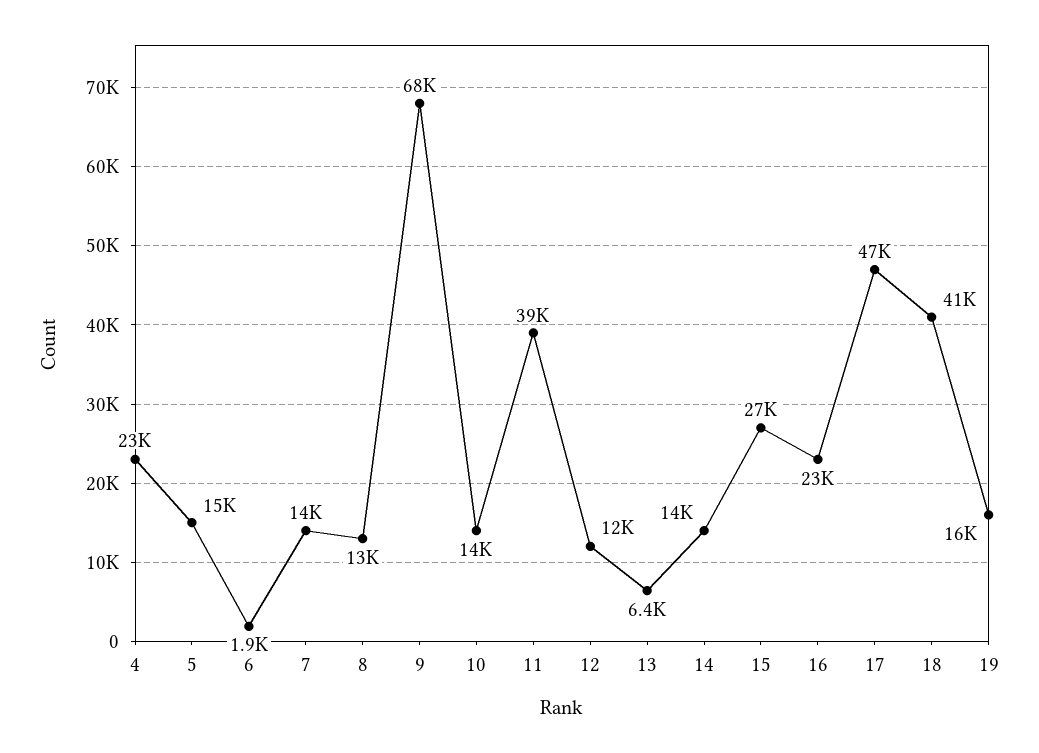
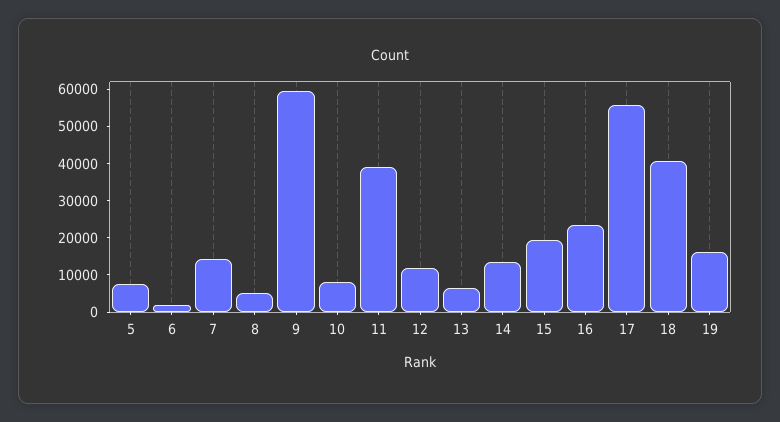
  {
-   "4": 23000,
-   "5": 15000,
+   "5": 7500,
    "6": 1900,
    "7": 14000,
-   "8": 13000,
+   "8": 5000,
-   "9": 68000,
+   "9": 60000,
-   "10": 14000,
+   "10": 7500,
    "11": 39000,
    "12": 12000,
    "13": 6400,
    "14": 14000,
-   "15": 27000,
+   "15": 20000,
    "16": 23000,
-   "17": 47000,
+   "17": 55000,
    "18": 41000,
    "19": 16000
  }

